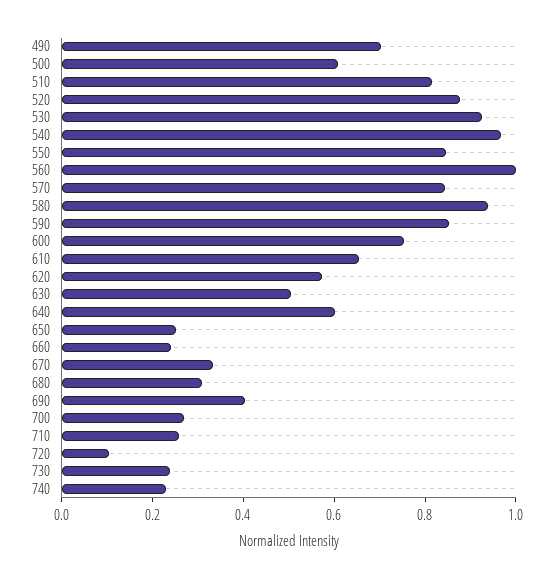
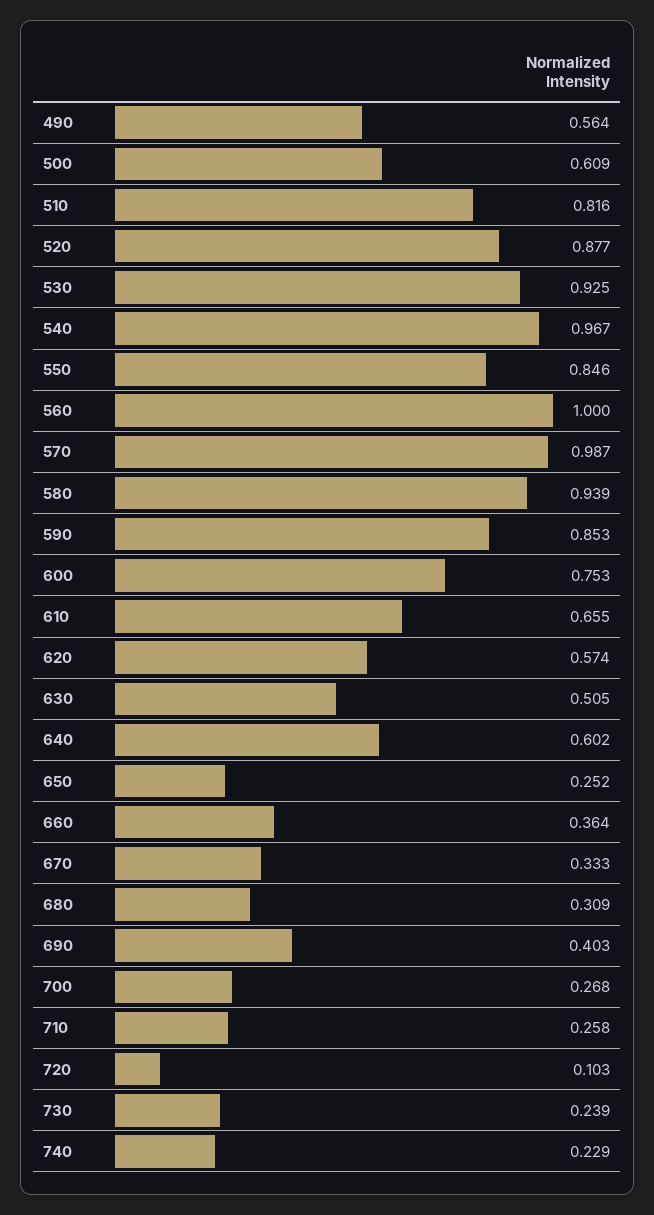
  {
-   "490": 0.7,
+   "490": 0.564,
    "500": 0.609,
    "510": 0.816,
    "520": 0.877,
    "530": 0.925,
    "540": 0.967,
    "550": 0.846,
    "560": 1,
-   "570": 0.85,
+   "570": 0.987,
    "580": 0.939,
    "590": 0.853,
    "600": 0.753,
    "610": 0.655,
    "620": 0.574,
    "630": 0.505,
    "640": 0.602,
    "650": 0.252,
-   "660": 0.25,
+   "660": 0.364,
    "670": 0.333,
    "680": 0.309,
    "690": 0.403,
    "700": 0.268,
    "710": 0.258,
    "720": 0.103,
    "730": 0.239,
    "740": 0.229
  }

